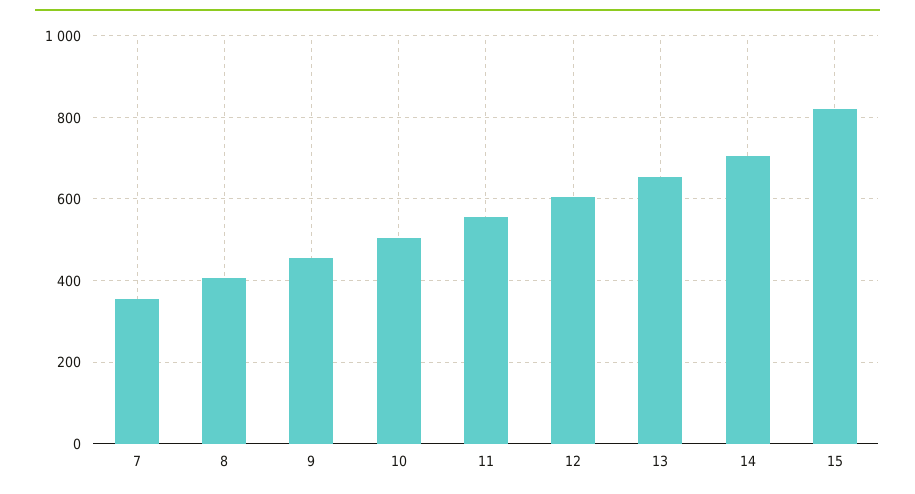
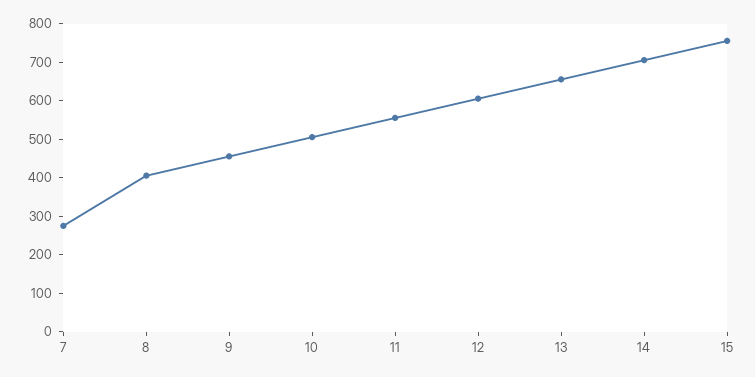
  {
-   "7": 360,
+   "7": 275,
    "8": 400,
    "9": 460,
    "10": 500,
    "11": 560,
    "12": 600,
    "13": 660,
    "14": 700,
-   "15": 820
+   "15": 750
  }

